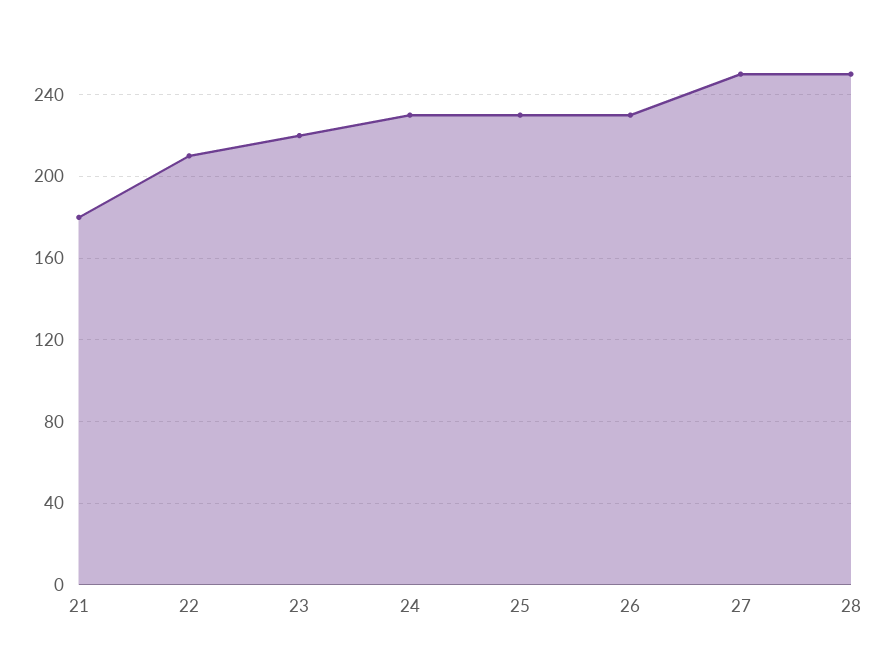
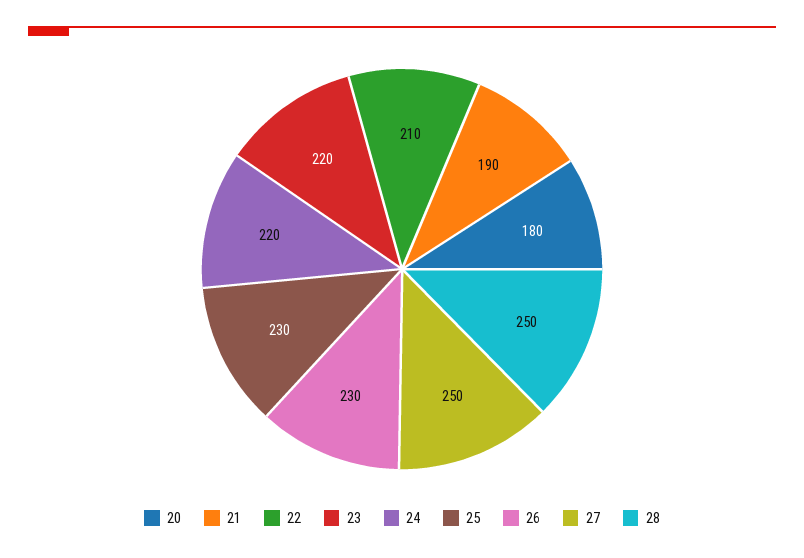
  {
-   "21": 180,
+   "21": 190,
    "22": 210,
    "23": 220,
-   "24": 230,
+   "24": 220,
    "25": 230,
    "26": 230,
    "27": 250,
-   "28": 250
+   "28": 250,
+   "20": 180
  }

